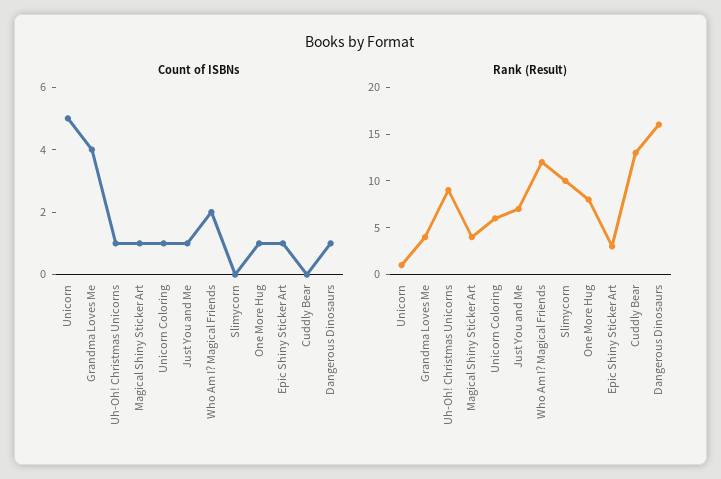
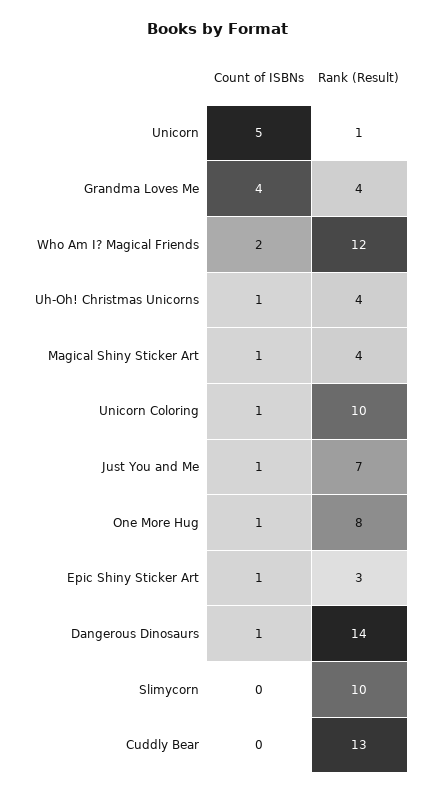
  {
    "Count of ISBNs": {
      "Unicorn": 5,
      "Grandma Loves Me": 4,
      "Uh-Oh! Christmas Unicorns": 1,
      "Magical Shiny Sticker Art": 1,
      "Unicorn Coloring": 1,
      "Just You and Me": 1,
      "Who Am I? Magical Friends": 2,
      "Slimycorn": 0,
      "One More Hug": 1,
      "Epic Shiny Sticker Art": 1,
      "Cuddly Bear": 0,
      "Dangerous Dinosaurs": 1
    },
    "Rank (Result)": {
      "Unicorn": 1,
      "Grandma Loves Me": 4,
-     "Uh-Oh! Christmas Unicorns": 9,
+     "Uh-Oh! Christmas Unicorns": 4,
      "Magical Shiny Sticker Art": 4,
-     "Unicorn Coloring": 6,
+     "Unicorn Coloring": 10,
      "Just You and Me": 7,
      "Who Am I? Magical Friends": 12,
      "Slimycorn": 10,
      "One More Hug": 8,
      "Epic Shiny Sticker Art": 3,
      "Cuddly Bear": 13,
-     "Dangerous Dinosaurs": 16
+     "Dangerous Dinosaurs": 14
    }
  }

